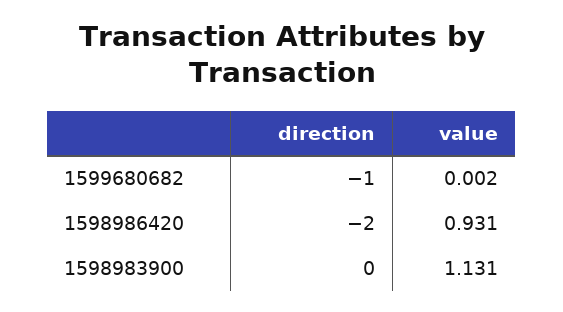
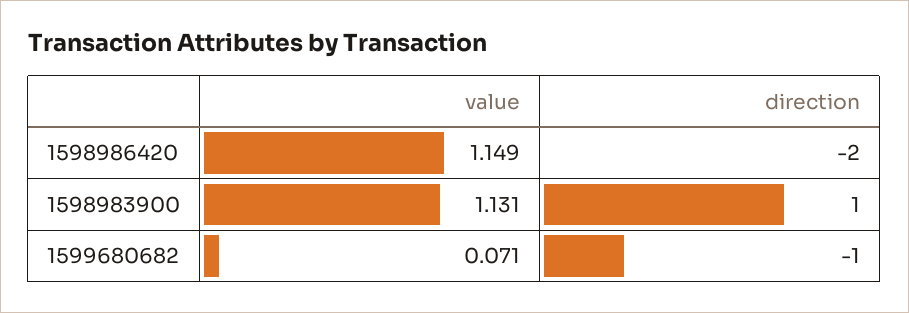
  {
    "direction": {
      "1599680682": -1,
      "1598986420": -2,
-     "1598983900": 0
+     "1598983900": 1
    },
    "value": {
-     "1599680682": 0.002,
+     "1599680682": 0.071,
-     "1598986420": 0.931,
+     "1598986420": 1.149,
      "1598983900": 1.131
    }
  }

